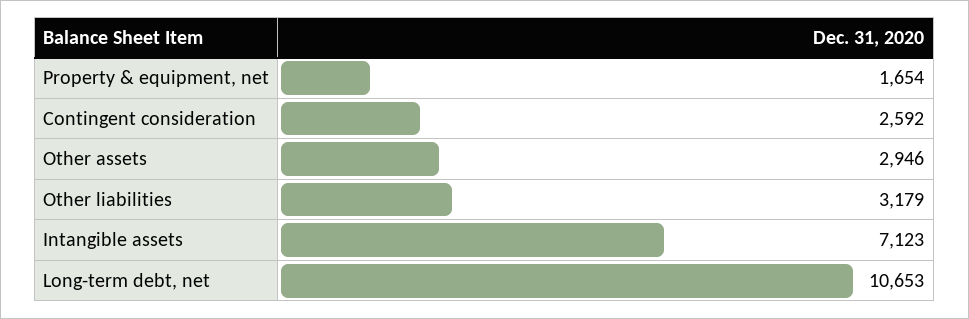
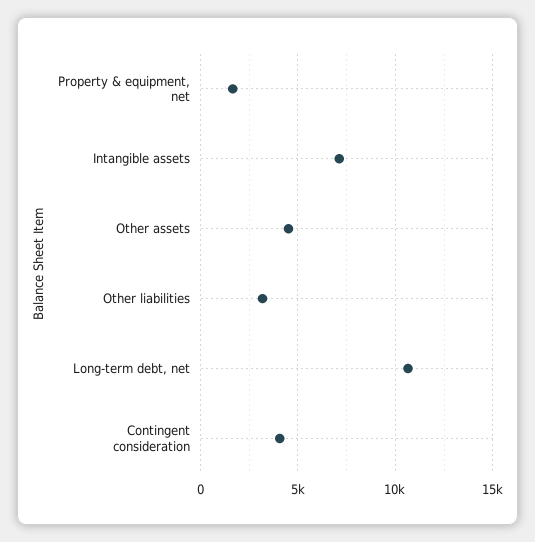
  {
    "Property & equipment, net": 1654,
-   "Contingent consideration": 2592,
+   "Contingent consideration": 4000,
-   "Other assets": 2946,
+   "Other assets": 4500,
    "Other liabilities": 3179,
    "Intangible assets": 7123,
    "Long-term debt, net": 10653
  }

